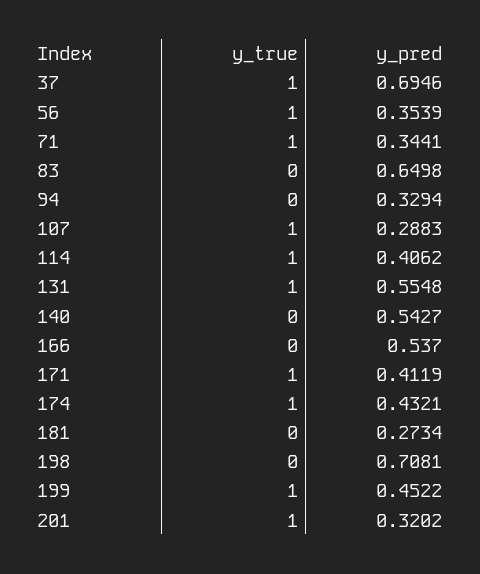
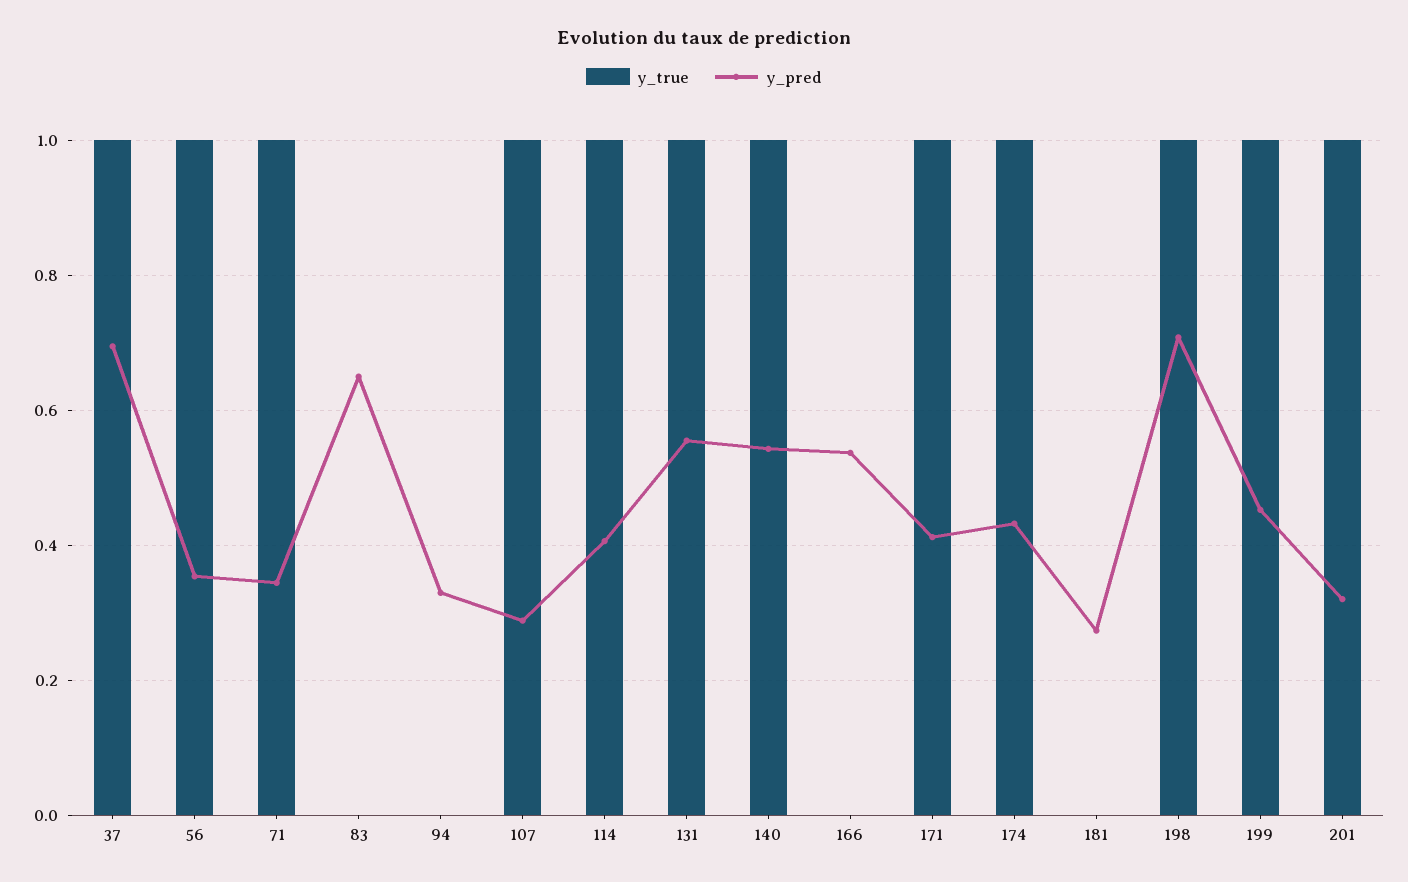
  {
    "y_true": {
      "37": 1,
      "56": 1,
      "71": 1,
      "83": 0,
      "94": 0,
      "107": 1,
      "114": 1,
      "131": 1,
-     "140": 0,
+     "140": 1,
      "166": 0,
      "171": 1,
      "174": 1,
      "181": 0,
-     "198": 0,
+     "198": 1,
      "199": 1,
      "201": 1
    },
    "y_pred": {
      "37": 0.6946,
      "56": 0.3539,
      "71": 0.3441,
      "83": 0.6498,
      "94": 0.3294,
      "107": 0.2883,
      "114": 0.4062,
      "131": 0.5548,
      "140": 0.5427,
      "166": 0.537,
      "171": 0.4119,
      "174": 0.4321,
      "181": 0.2734,
      "198": 0.7081,
      "199": 0.4522,
      "201": 0.3202
    }
  }

